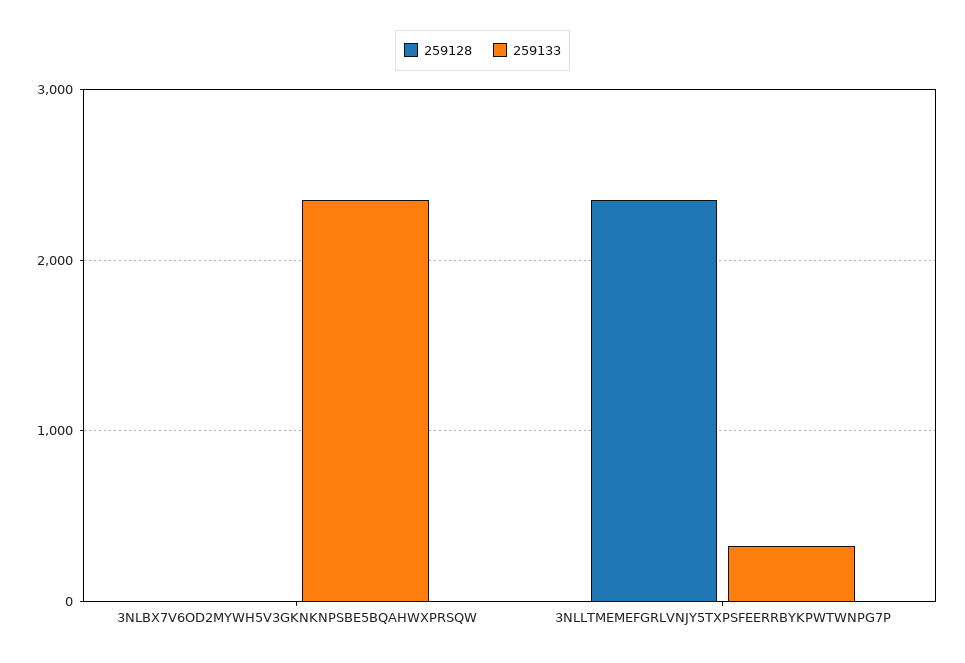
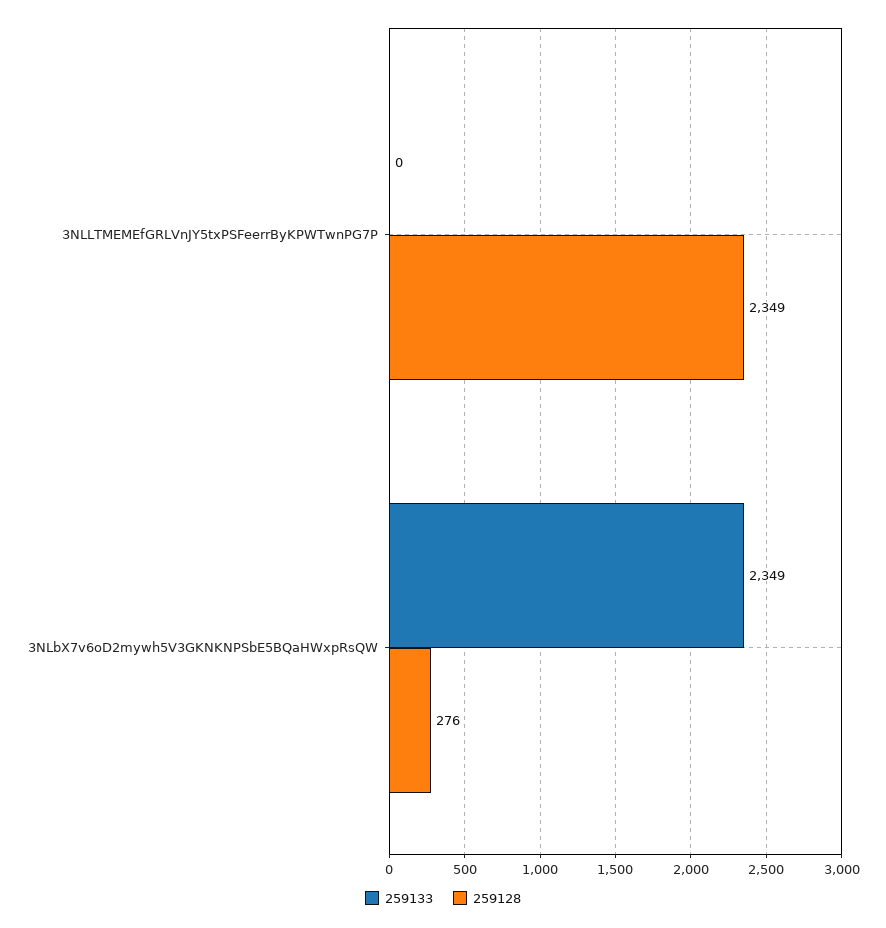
  {
    "259128": {
-     "3NLBX7V6OD2MYWH5V3GKNKNPSBE5BQAHWXPRSQW": 0,
+     "3NLBX7V6OD2MYWH5V3GKNKNPSBE5BQAHWXPRSQW": 276,
      "3NLLTMEMEFGRLVNJY5TXPSFEERRBYKPWTWNPG7P": 2349
    },
    "259133": {
      "3NLBX7V6OD2MYWH5V3GKNKNPSBE5BQAHWXPRSQW": 2349,
-     "3NLLTMEMEFGRLVNJY5TXPSFEERRBYKPWTWNPG7P": 300
+     "3NLLTMEMEFGRLVNJY5TXPSFEERRBYKPWTWNPG7P": 0
    }
  }

